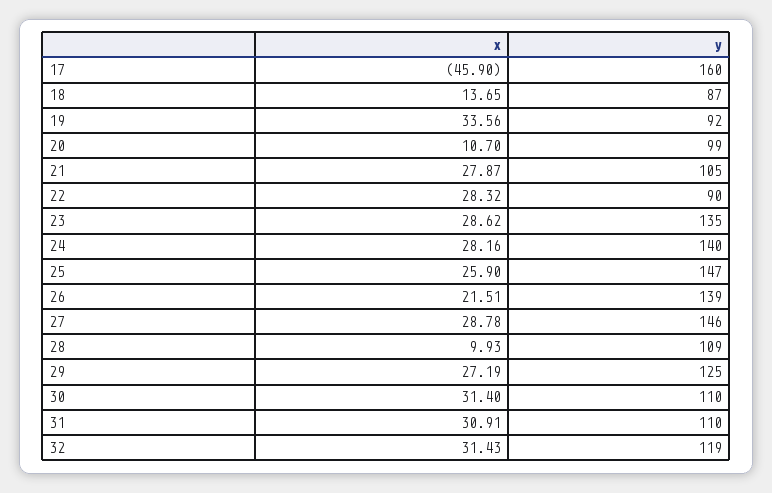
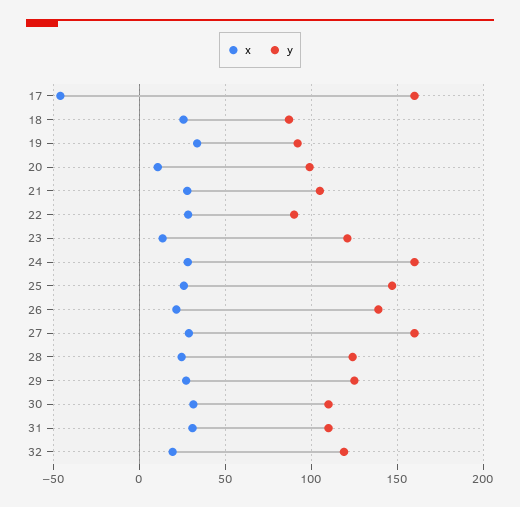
  {
    "x": {
      "17": -45.9,
-     "18": 13.65,
+     "18": 25,
      "19": 33.56,
      "20": 10.7,
      "21": 27.87,
      "22": 28.32,
-     "23": 28.62,
+     "23": 15,
      "24": 28.16,
      "25": 25.9,
      "26": 21.51,
      "27": 28.78,
-     "28": 9.93,
+     "28": 25,
      "29": 27.19,
      "30": 31.4,
      "31": 30.91,
-     "32": 31.43
+     "32": 20
    },
    "y": {
      "17": 160,
      "18": 87,
      "19": 92,
      "20": 99,
      "21": 105,
      "22": 90,
-     "23": 135,
+     "23": 120,
-     "24": 140,
+     "24": 160,
      "25": 147,
      "26": 139,
-     "27": 146,
+     "27": 160,
-     "28": 109,
+     "28": 125,
      "29": 125,
      "30": 110,
      "31": 110,
      "32": 119
    }
  }

